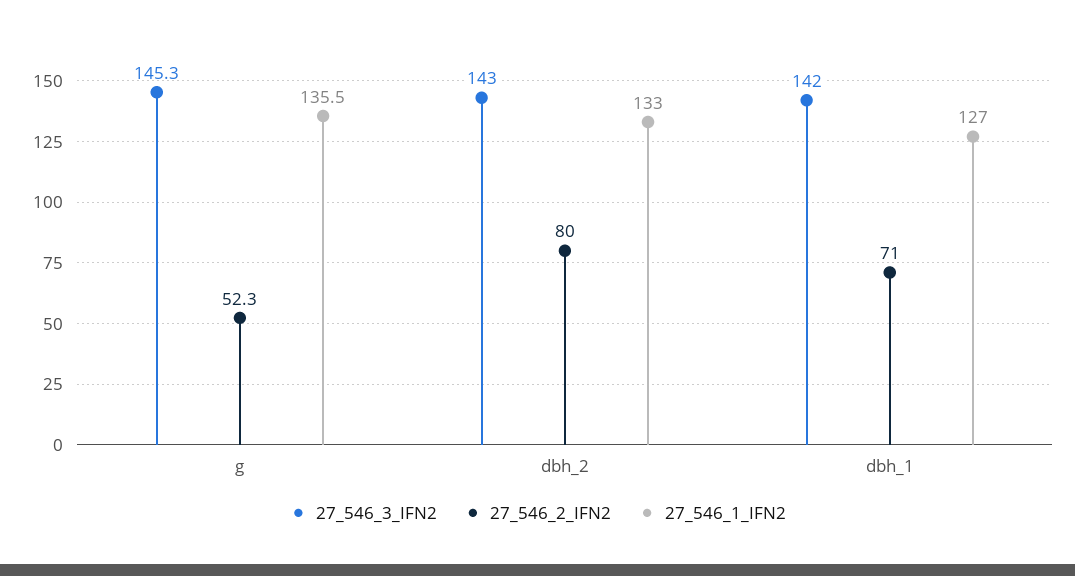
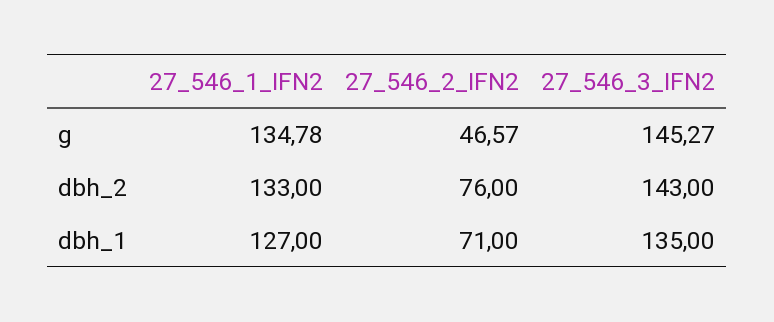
  {
    "27_546_3_IFN2": {
      "g": 145.27,
      "dbh_2": 143,
-     "dbh_1": 142
+     "dbh_1": 135
    },
    "27_546_2_IFN2": {
-     "g": 52.3,
+     "g": 46.57,
-     "dbh_2": 80,
+     "dbh_2": 76,
      "dbh_1": 71
    },
    "27_546_1_IFN2": {
-     "g": 135.5,
+     "g": 134.78,
      "dbh_2": 133,
      "dbh_1": 127
    }
  }

